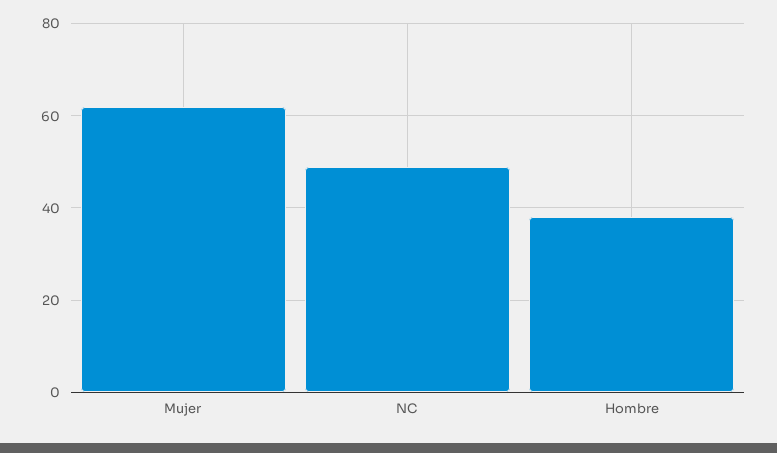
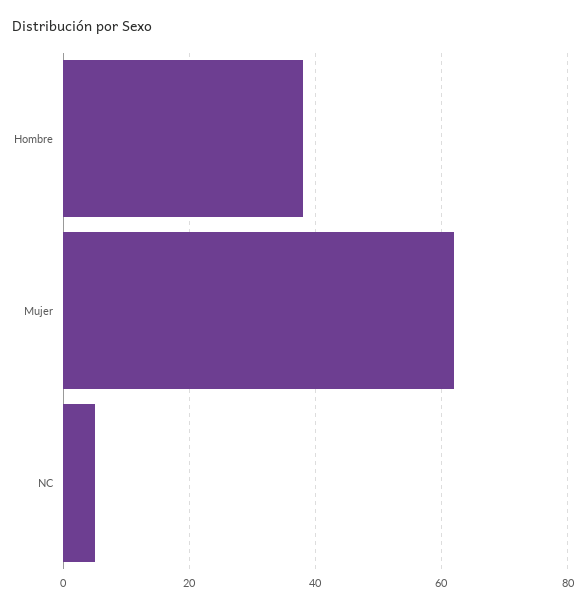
  {
    "Mujer": 60,
-   "NC": 50,
+   "NC": 5,
    "Hombre": 40
  }

